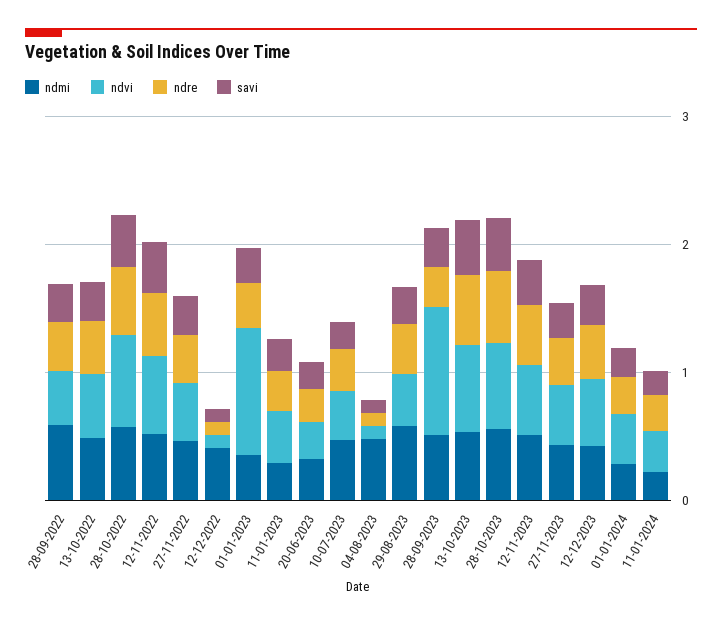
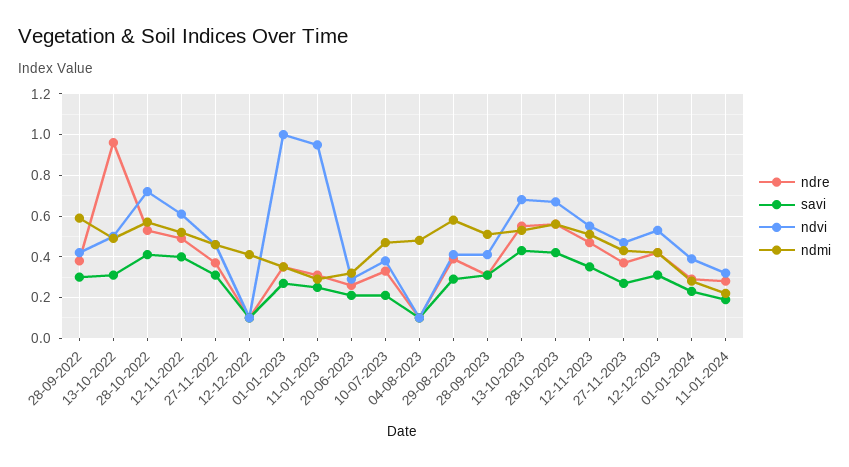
  {
    "ndmi": {
      "28-09-2022": 0.6,
      "13-10-2022": 0.5,
      "28-10-2022": 0.55,
      "12-11-2022": 0.5,
      "27-11-2022": 0.45,
      "12-12-2022": 0.4,
      "01-01-2023": 0.35,
      "11-01-2023": 0.3,
      "20-06-2023": 0.3,
      "10-07-2023": 0.45,
      "04-08-2023": 0.5,
      "29-08-2023": 0.6,
      "28-09-2023": 0.5,
      "13-10-2023": 0.55,
      "28-10-2023": 0.55,
      "12-11-2023": 0.5,
      "27-11-2023": 0.45,
      "12-12-2023": 0.4,
      "01-01-2024": 0.3,
      "11-01-2024": 0.2
    },
    "ndvi": {
      "28-09-2022": 0.4,
      "13-10-2022": 0.5,
      "28-10-2022": 0.7,
      "12-11-2022": 0.6,
      "27-11-2022": 0.45,
      "12-12-2022": 0.1,
      "01-01-2023": 1,
-     "11-01-2023": 0.4,
+     "11-01-2023": 0.95,
      "20-06-2023": 0.3,
      "10-07-2023": 0.4,
      "04-08-2023": 0.1,
      "29-08-2023": 0.4,
-     "28-09-2023": 1,
+     "28-09-2023": 0.4,
      "13-10-2023": 0.7,
      "28-10-2023": 0.65,
      "12-11-2023": 0.55,
      "27-11-2023": 0.45,
      "12-12-2023": 0.55,
      "01-01-2024": 0.4,
      "11-01-2024": 0.3
    },
    "ndre": {
      "28-09-2022": 0.4,
-     "13-10-2022": 0.4,
+     "13-10-2022": 0.95,
      "28-10-2022": 0.55,
      "12-11-2022": 0.5,
      "27-11-2022": 0.35,
      "12-12-2022": 0.1,
      "01-01-2023": 0.35,
      "11-01-2023": 0.3,
      "20-06-2023": 0.25,
      "10-07-2023": 0.35,
      "04-08-2023": 0.1,
      "29-08-2023": 0.4,
      "28-09-2023": 0.3,
      "13-10-2023": 0.55,
      "28-10-2023": 0.55,
      "12-11-2023": 0.45,
      "27-11-2023": 0.35,
      "12-12-2023": 0.4,
      "01-01-2024": 0.3,
      "11-01-2024": 0.3
    },
    "savi": {
      "28-09-2022": 0.3,
      "13-10-2022": 0.3,
      "28-10-2022": 0.4,
      "12-11-2022": 0.4,
      "27-11-2022": 0.3,
      "12-12-2022": 0.1,
      "01-01-2023": 0.25,
      "11-01-2023": 0.25,
      "20-06-2023": 0.2,
      "10-07-2023": 0.2,
      "04-08-2023": 0.1,
      "29-08-2023": 0.3,
      "28-09-2023": 0.3,
      "13-10-2023": 0.45,
      "28-10-2023": 0.4,
      "12-11-2023": 0.35,
      "27-11-2023": 0.25,
      "12-12-2023": 0.3,
      "01-01-2024": 0.25,
      "11-01-2024": 0.2
    }
  }

